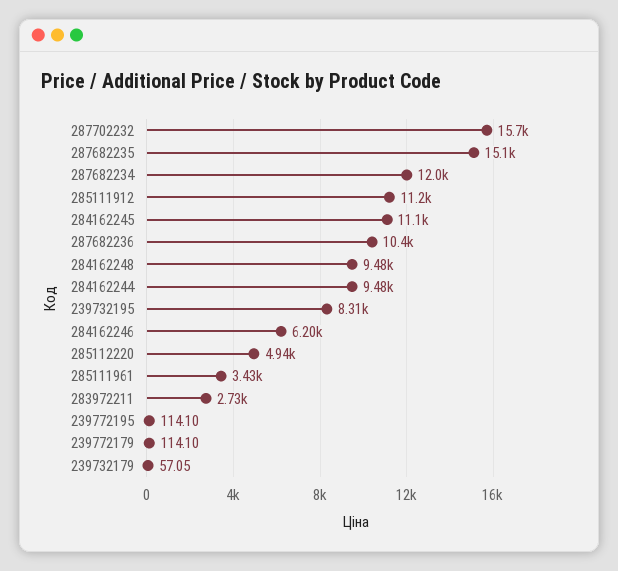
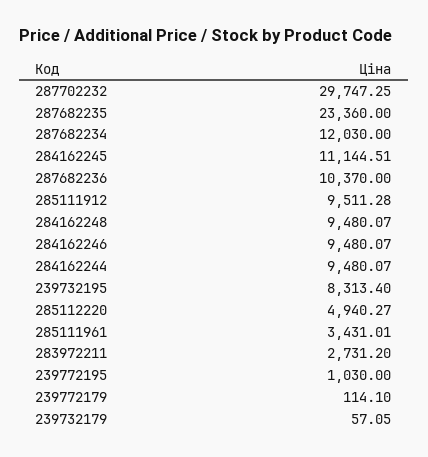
  {
-   "287702232": 15700,
+   "287702232": 29747.25,
-   "287682235": 15100,
+   "287682235": 23360,
    "287682234": 12030,
-   "285111912": 11200,
+   "285111912": 9511.28,
    "284162245": 11144.51,
    "287682236": 10370,
    "284162248": 9480.07,
    "284162244": 9480.07,
    "239732195": 8313.4,
-   "284162246": 6200,
+   "284162246": 9480.07,
    "285112220": 4940.27,
    "285111961": 3431.01,
    "283972211": 2731.2,
-   "239772195": 114.1,
+   "239772195": 1030,
    "239772179": 114.1,
    "239732179": 57.05
  }

